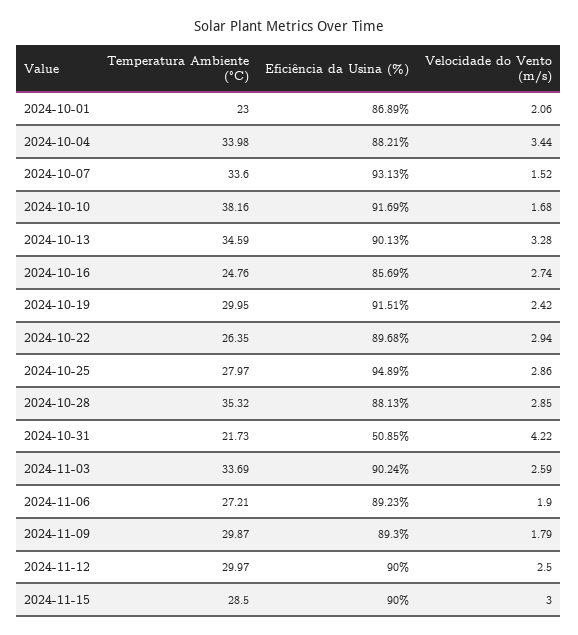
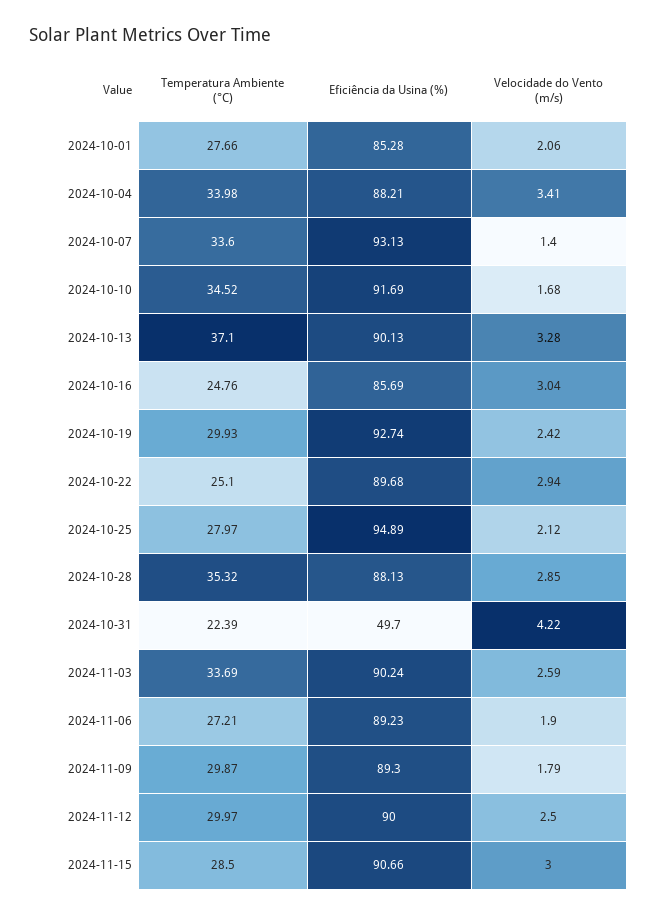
  {
    "Temperatura Ambiente (°C)": {
-     "2024-10-01": 23,
+     "2024-10-01": 27.66,
      "2024-10-04": 33.98,
      "2024-10-07": 33.6,
-     "2024-10-10": 38.16,
+     "2024-10-10": 34.52,
-     "2024-10-13": 34.59,
+     "2024-10-13": 37.1,
      "2024-10-16": 24.76,
-     "2024-10-19": 29.95,
+     "2024-10-19": 29.93,
-     "2024-10-22": 26.35,
+     "2024-10-22": 25.1,
      "2024-10-25": 27.97,
      "2024-10-28": 35.32,
-     "2024-10-31": 21.73,
+     "2024-10-31": 22.39,
      "2024-11-03": 33.69,
      "2024-11-06": 27.21,
      "2024-11-09": 29.87,
      "2024-11-12": 29.97,
      "2024-11-15": 28.5
    },
    "Eficiência da Usina (%)": {
-     "2024-10-01": 86.89,
+     "2024-10-01": 85.28,
      "2024-10-04": 88.21,
      "2024-10-07": 93.13,
      "2024-10-10": 91.69,
      "2024-10-13": 90.13,
      "2024-10-16": 85.69,
-     "2024-10-19": 91.51,
+     "2024-10-19": 92.74,
      "2024-10-22": 89.68,
      "2024-10-25": 94.89,
      "2024-10-28": 88.13,
-     "2024-10-31": 50.85,
+     "2024-10-31": 49.7,
      "2024-11-03": 90.24,
      "2024-11-06": 89.23,
      "2024-11-09": 89.3,
      "2024-11-12": 90,
-     "2024-11-15": 90
+     "2024-11-15": 90.66
    },
    "Velocidade do Vento (m/s)": {
      "2024-10-01": 2.06,
-     "2024-10-04": 3.44,
+     "2024-10-04": 3.41,
-     "2024-10-07": 1.52,
+     "2024-10-07": 1.4,
      "2024-10-10": 1.68,
      "2024-10-13": 3.28,
-     "2024-10-16": 2.74,
+     "2024-10-16": 3.04,
      "2024-10-19": 2.42,
      "2024-10-22": 2.94,
-     "2024-10-25": 2.86,
+     "2024-10-25": 2.12,
      "2024-10-28": 2.85,
      "2024-10-31": 4.22,
      "2024-11-03": 2.59,
      "2024-11-06": 1.9,
      "2024-11-09": 1.79,
      "2024-11-12": 2.5,
      "2024-11-15": 3
    }
  }

